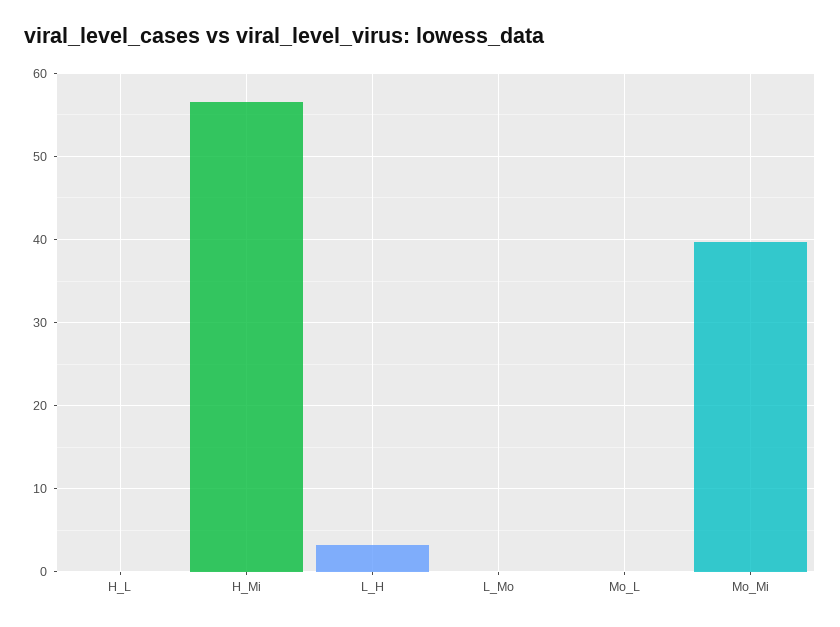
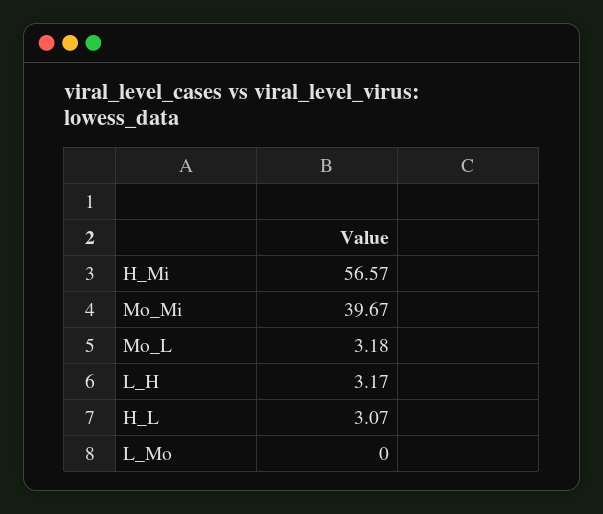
  {
-   "H_L": 0,
+   "H_L": 3.07,
    "H_Mi": 56.57,
    "L_H": 3.17,
    "L_Mo": 0,
-   "Mo_L": 0,
+   "Mo_L": 3.18,
    "Mo_Mi": 39.67
  }

